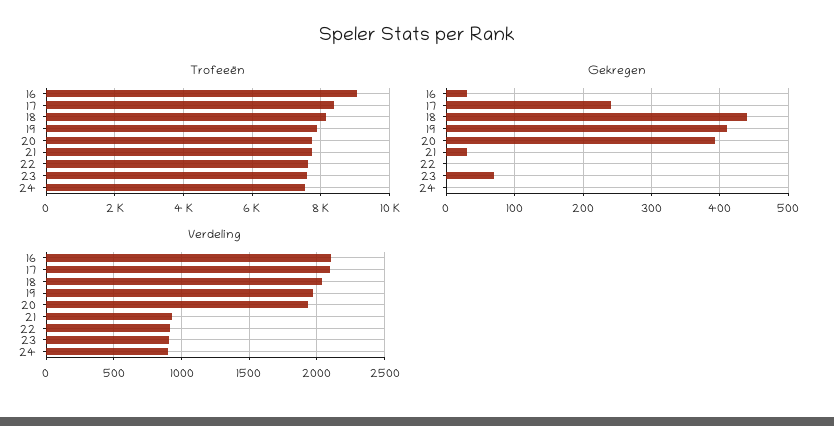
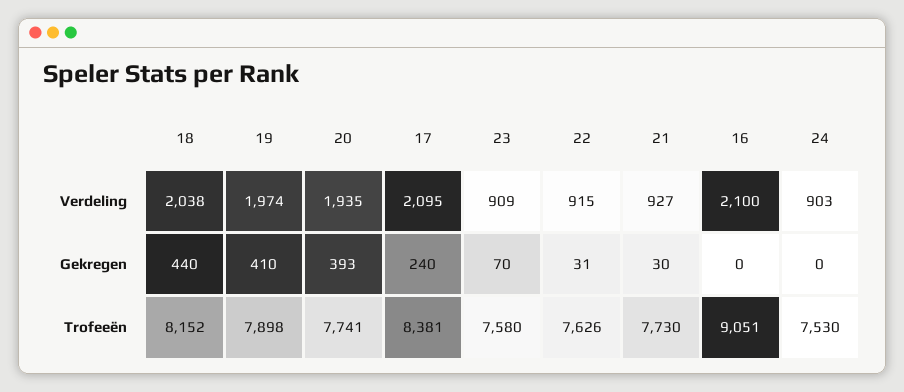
  {
    "Trofeeën": {
      "16": 9051,
      "17": 8381,
      "18": 8152,
      "19": 7898,
      "20": 7741,
      "21": 7730,
      "22": 7626,
      "23": 7580,
      "24": 7530
    },
    "Gekregen": {
-     "16": 30,
+     "16": 0,
      "17": 240,
      "18": 440,
      "19": 410,
      "20": 393,
      "21": 30,
-     "22": 0,
+     "22": 31,
      "23": 70,
      "24": 0
    },
    "Verdeling": {
      "16": 2100,
      "17": 2095,
      "18": 2038,
      "19": 1974,
      "20": 1935,
      "21": 927,
      "22": 915,
      "23": 909,
      "24": 903
    }
  }

